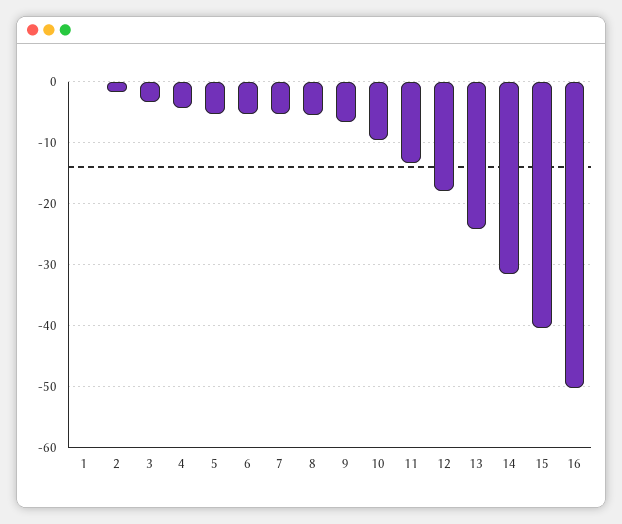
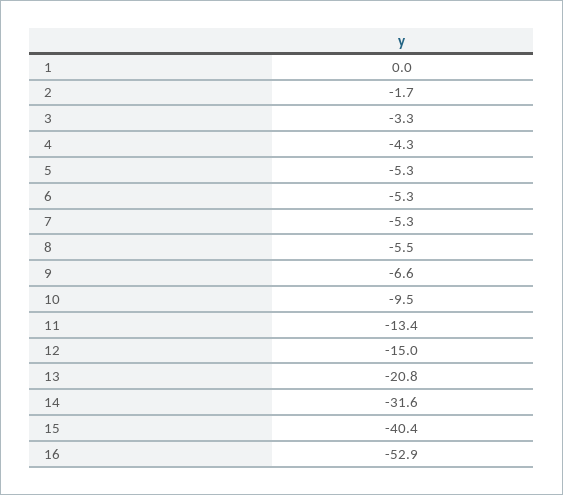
  {
    "1": 0,
    "2": -1.7,
    "3": -3.3,
    "4": -4.3,
    "5": -5.3,
    "6": -5.3,
    "7": -5.3,
    "8": -5.5,
    "9": -6.6,
    "10": -9.5,
    "11": -13.4,
-   "12": -18,
+   "12": -15,
-   "13": -24,
+   "13": -20.8,
    "14": -31.6,
    "15": -40.4,
-   "16": -50
+   "16": -52.9
  }

